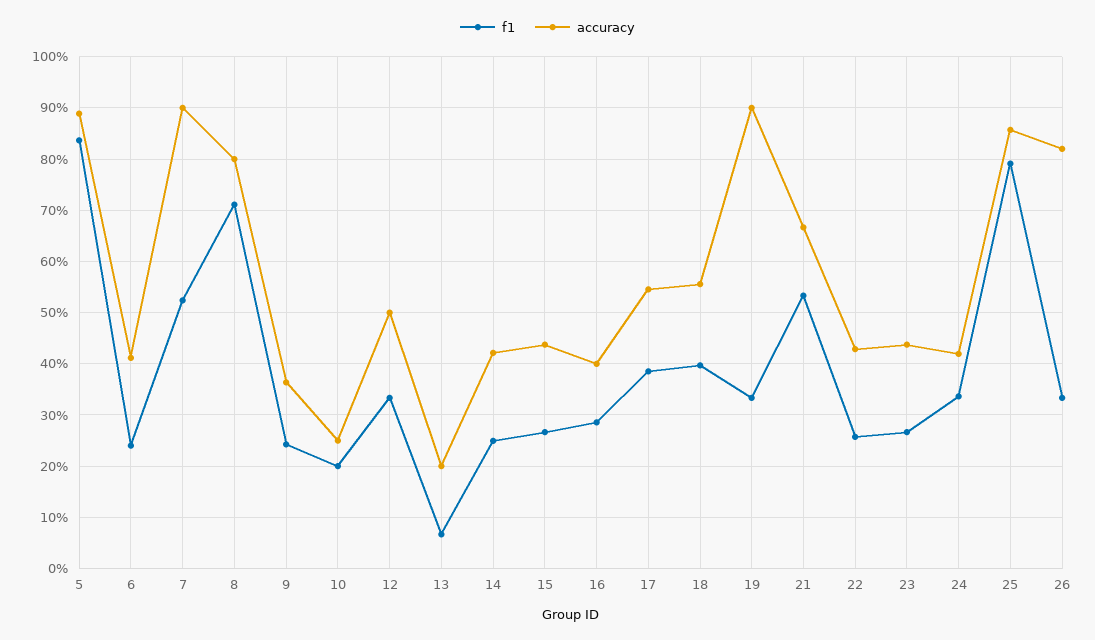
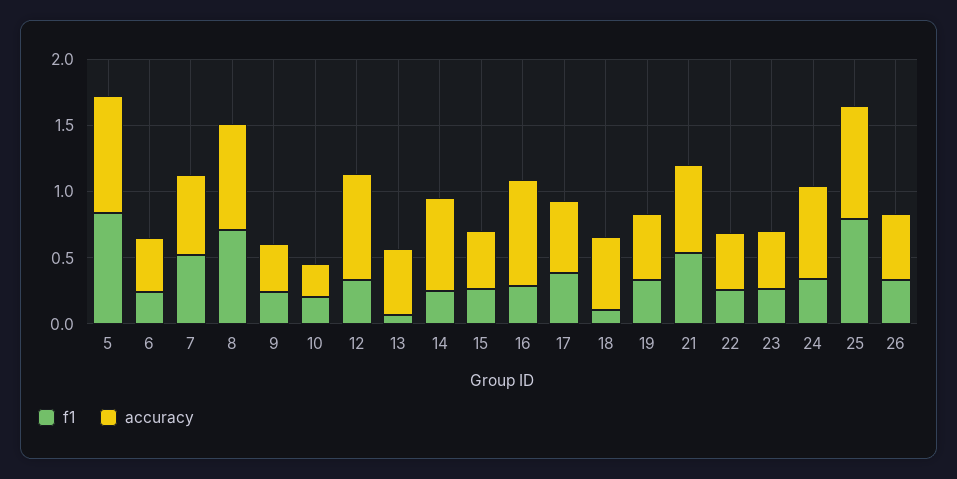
  {
    "f1": {
      "5": 0.84,
      "6": 0.24,
      "7": 0.52,
      "8": 0.72,
      "9": 0.24,
      "10": 0.2,
      "12": 0.34,
      "13": 0.06,
      "14": 0.24,
      "15": 0.26,
      "16": 0.28,
      "17": 0.38,
-     "18": 0.4,
+     "18": 0.1,
      "19": 0.34,
      "21": 0.54,
      "22": 0.26,
      "23": 0.26,
      "24": 0.34,
      "25": 0.8,
      "26": 0.34
    },
    "accuracy": {
      "5": 0.88,
      "6": 0.42,
-     "7": 0.9,
+     "7": 0.6,
      "8": 0.8,
      "9": 0.36,
      "10": 0.26,
-     "12": 0.5,
+     "12": 0.8,
-     "13": 0.2,
+     "13": 0.5,
-     "14": 0.42,
+     "14": 0.7,
      "15": 0.44,
-     "16": 0.4,
+     "16": 0.8,
      "17": 0.54,
      "18": 0.56,
-     "19": 0.9,
+     "19": 0.5,
      "21": 0.66,
      "22": 0.42,
      "23": 0.44,
-     "24": 0.42,
+     "24": 0.7,
      "25": 0.86,
-     "26": 0.82
+     "26": 0.5
    }
  }

